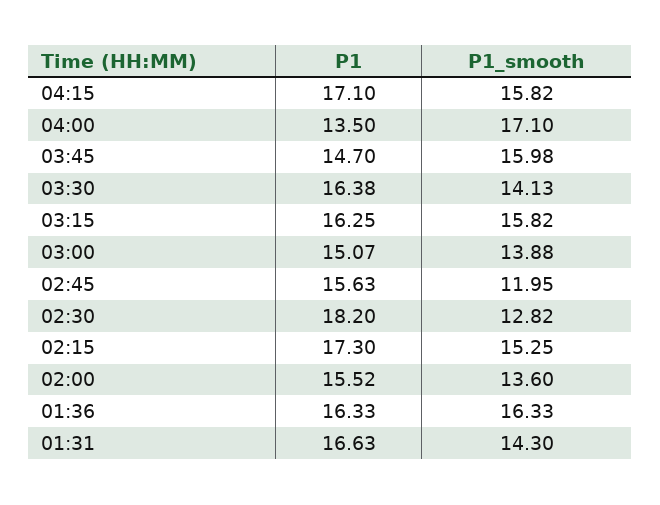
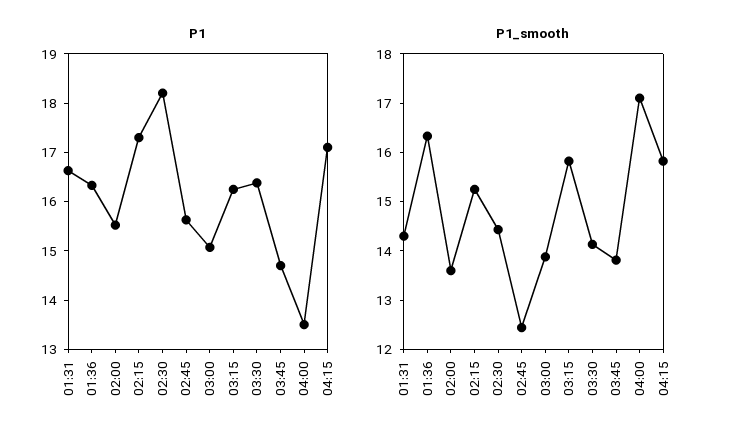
  {
    "P1": {
      "04:15": 17.1,
      "04:00": 13.5,
      "03:45": 14.7,
      "03:30": 16.38,
      "03:15": 16.25,
      "03:00": 15.07,
      "02:45": 15.63,
      "02:30": 18.2,
      "02:15": 17.3,
      "02:00": 15.52,
      "01:36": 16.33,
      "01:31": 16.63
    },
    "P1_smooth": {
      "04:15": 15.82,
      "04:00": 17.1,
-     "03:45": 15.98,
+     "03:45": 13.8,
      "03:30": 14.13,
      "03:15": 15.82,
      "03:00": 13.88,
-     "02:45": 11.95,
+     "02:45": 12.4,
-     "02:30": 12.82,
+     "02:30": 14.4,
      "02:15": 15.25,
      "02:00": 13.6,
      "01:36": 16.33,
      "01:31": 14.3
    }
  }

